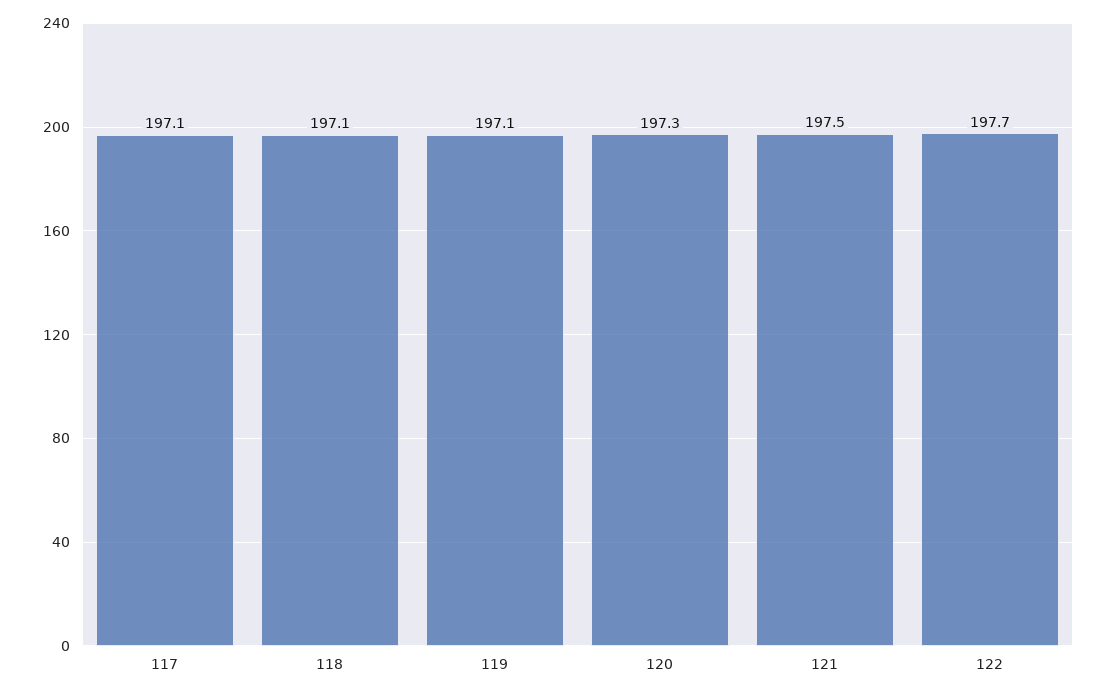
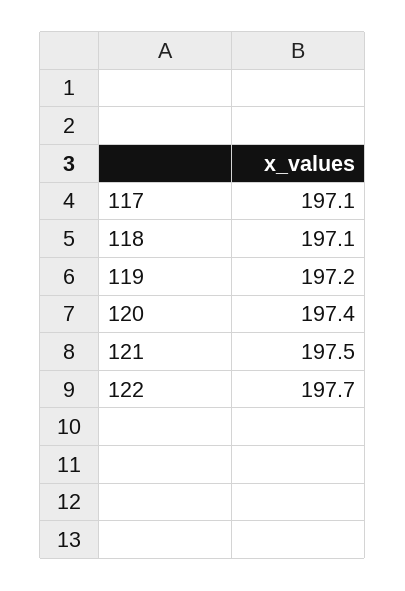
  {
    "117": 197.1,
    "118": 197.1,
-   "119": 197.1,
+   "119": 197.2,
-   "120": 197.3,
+   "120": 197.4,
    "121": 197.5,
    "122": 197.7
  }

